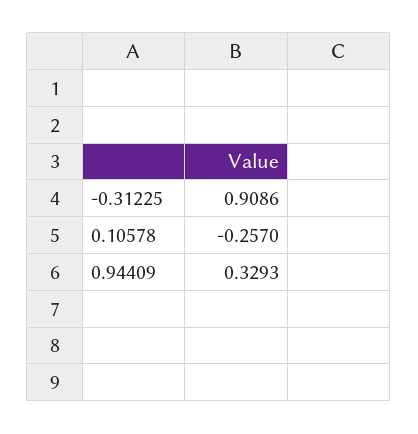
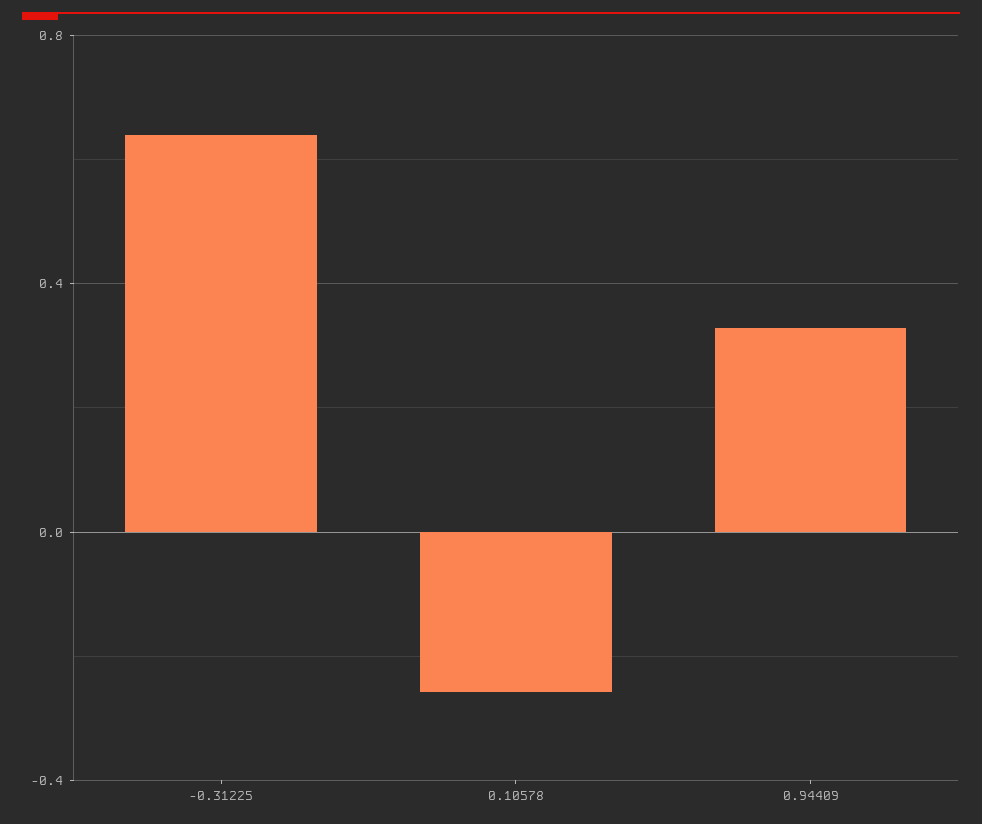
  {
-   "-0.31225": 0.9086,
+   "-0.31225": 0.65,
    "0.10578": -0.257,
    "0.94409": 0.3293
  }

